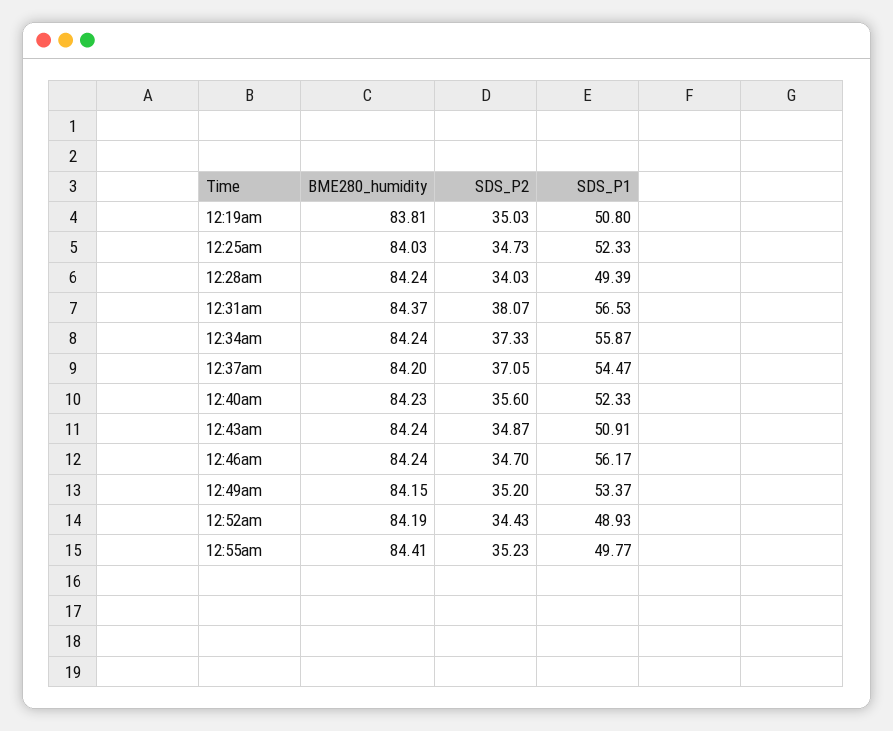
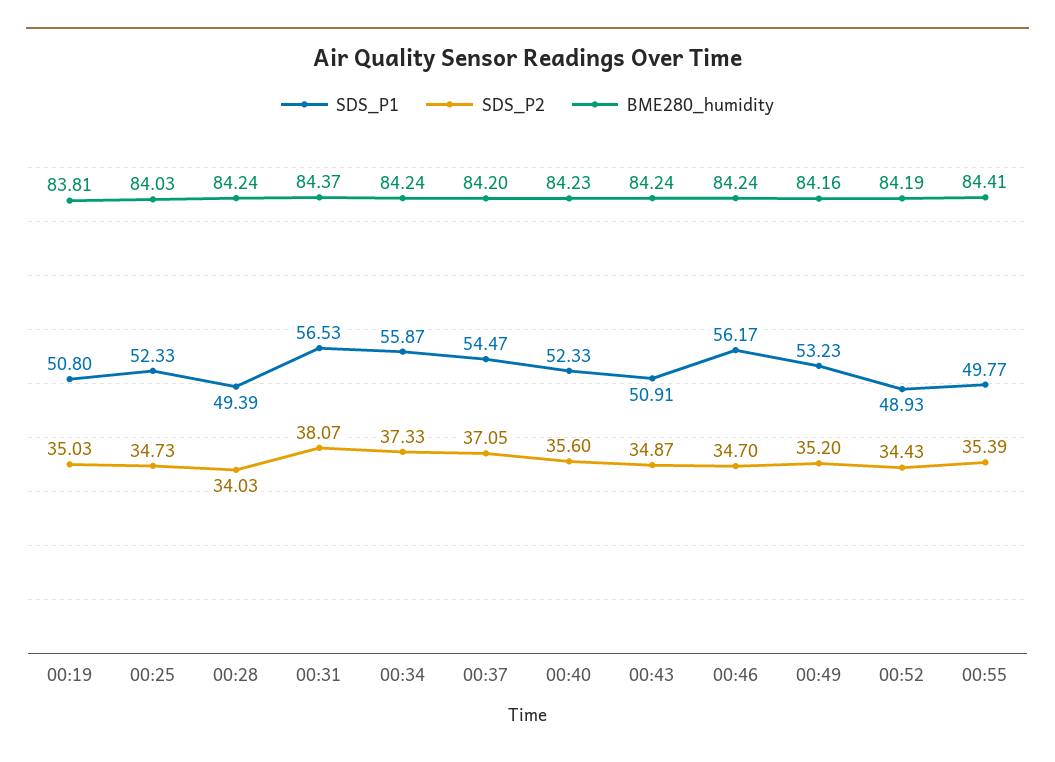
  {
    "BME280_humidity": {
      "12:19am": 83.81,
      "12:25am": 84.03,
      "12:28am": 84.24,
      "12:31am": 84.37,
      "12:34am": 84.24,
      "12:37am": 84.2,
      "12:40am": 84.23,
      "12:43am": 84.24,
      "12:46am": 84.24,
-     "12:49am": 84.15,
+     "12:49am": 84.16,
      "12:52am": 84.19,
      "12:55am": 84.41
    },
    "SDS_P2": {
      "12:19am": 35.03,
      "12:25am": 34.73,
      "12:28am": 34.03,
      "12:31am": 38.07,
      "12:34am": 37.33,
      "12:37am": 37.05,
      "12:40am": 35.6,
      "12:43am": 34.87,
      "12:46am": 34.7,
      "12:49am": 35.2,
      "12:52am": 34.43,
-     "12:55am": 35.23
+     "12:55am": 35.39
    },
    "SDS_P1": {
      "12:19am": 50.8,
      "12:25am": 52.33,
      "12:28am": 49.39,
      "12:31am": 56.53,
      "12:34am": 55.87,
      "12:37am": 54.47,
      "12:40am": 52.33,
      "12:43am": 50.91,
      "12:46am": 56.17,
-     "12:49am": 53.37,
+     "12:49am": 53.23,
      "12:52am": 48.93,
      "12:55am": 49.77
    }
  }

